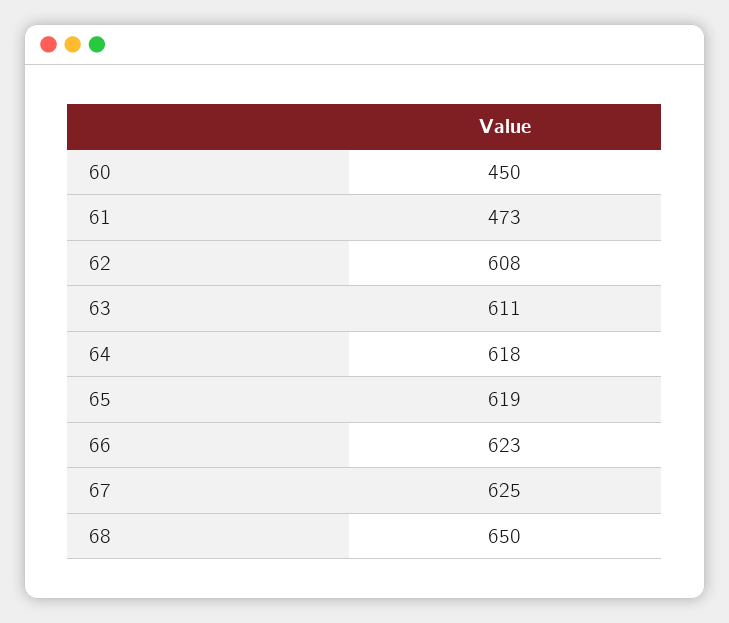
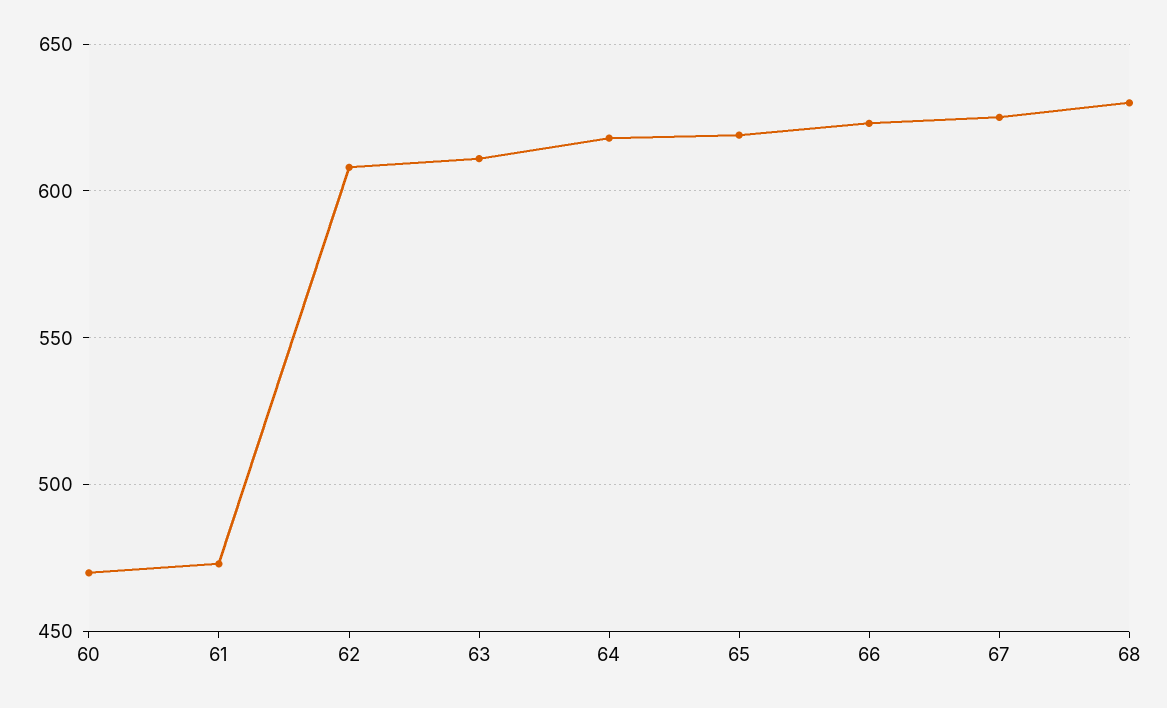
  {
-   "60": 450,
+   "60": 470,
    "61": 473,
    "62": 608,
    "63": 611,
    "64": 618,
    "65": 619,
    "66": 623,
    "67": 625,
-   "68": 650
+   "68": 630
  }

